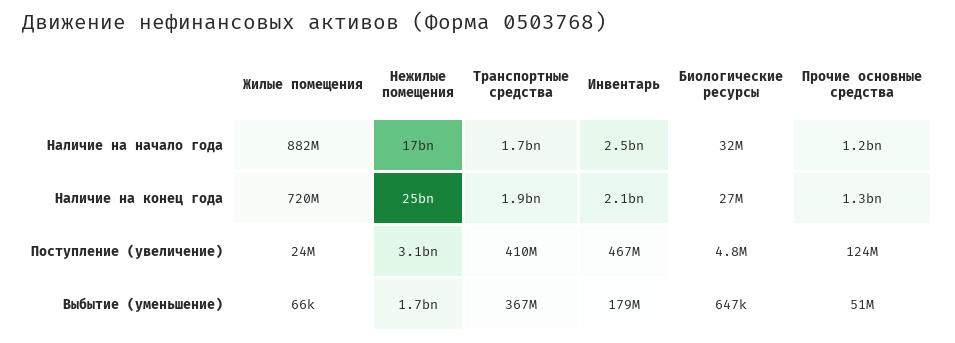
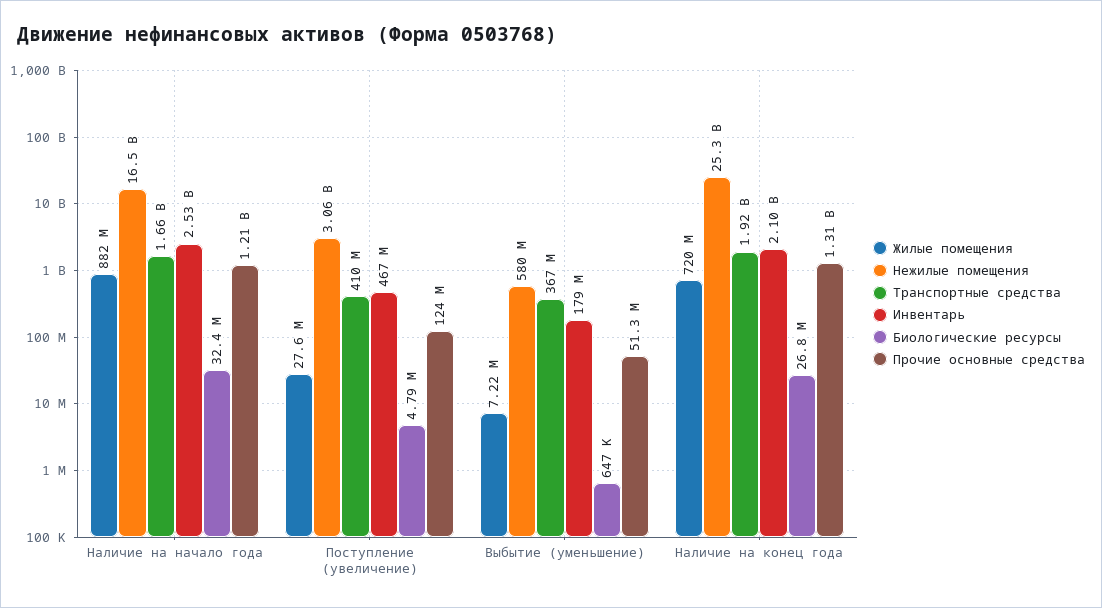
  {
    "Жилые помещения": {
      "Наличие на начало года": 882000000,
      "Наличие на конец года": 720000000,
-     "Поступление (увеличение)": 24000000,
+     "Поступление (увеличение)": 27600000,
-     "Выбытие (уменьшение)": 66000
+     "Выбытие (уменьшение)": 7220000
    },
    "Нежилые помещения": {
      "Наличие на начало года": 16500000000,
      "Наличие на конец года": 25300000000,
      "Поступление (увеличение)": 3060000000,
-     "Выбытие (уменьшение)": 1700000000
+     "Выбытие (уменьшение)": 580000000
    },
    "Транспортные средства": {
      "Наличие на начало года": 1660000000,
      "Наличие на конец года": 1920000000,
      "Поступление (увеличение)": 410000000,
      "Выбытие (уменьшение)": 367000000
    },
    "Инвентарь": {
      "Наличие на начало года": 2530000000,
      "Наличие на конец года": 2100000000,
      "Поступление (увеличение)": 467000000,
      "Выбытие (уменьшение)": 179000000
    },
    "Биологические ресурсы": {
      "Наличие на начало года": 32400000,
      "Наличие на конец года": 26800000,
      "Поступление (увеличение)": 4790000,
      "Выбытие (уменьшение)": 647000
    },
    "Прочие основные средства": {
      "Наличие на начало года": 1210000000,
      "Наличие на конец года": 1310000000,
      "Поступление (увеличение)": 124000000,
      "Выбытие (уменьшение)": 51300000
    }
  }

